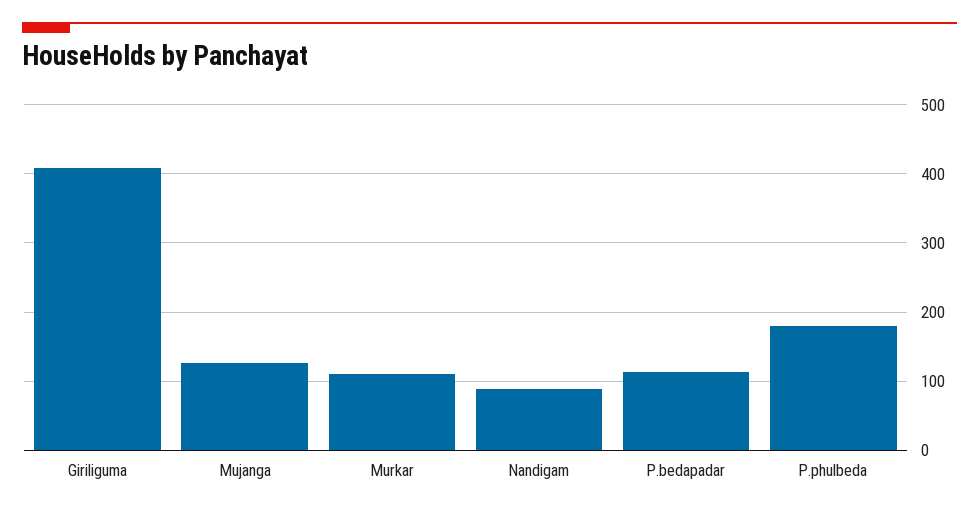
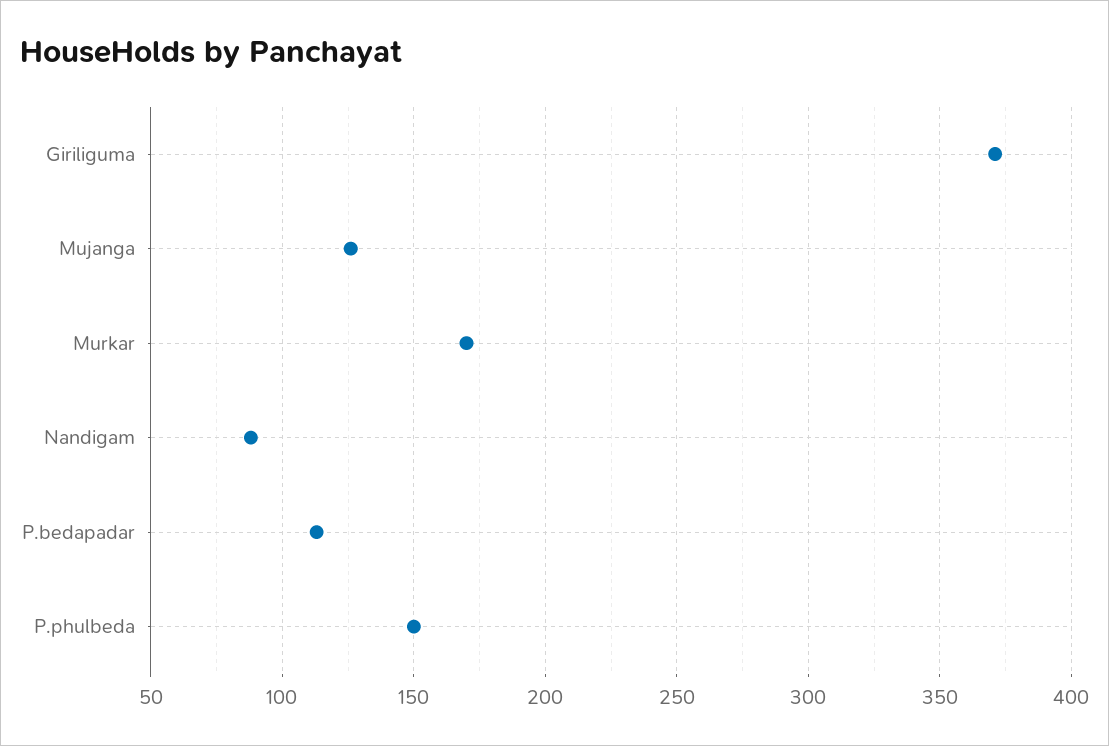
  {
-   "Giriliguma": 410,
+   "Giriliguma": 370,
    "Mujanga": 125,
-   "Murkar": 110,
+   "Murkar": 170,
    "Nandigam": 90,
    "P.bedapadar": 115,
-   "P.phulbeda": 180
+   "P.phulbeda": 150
  }

